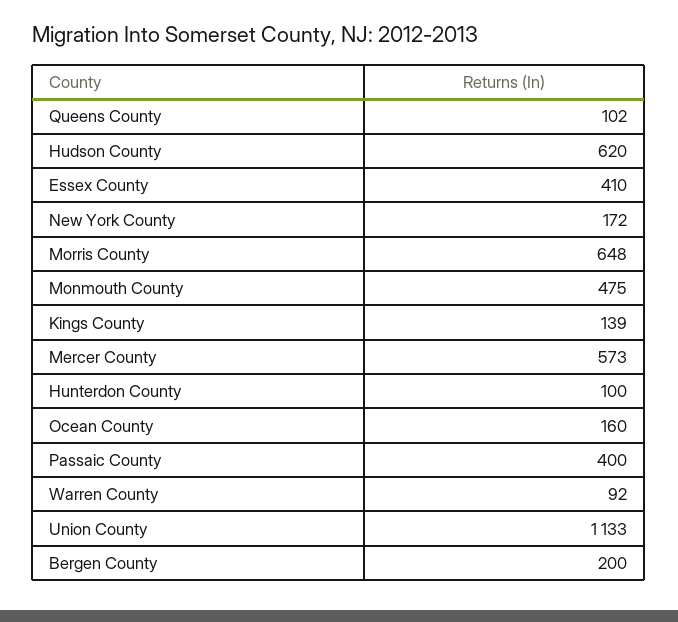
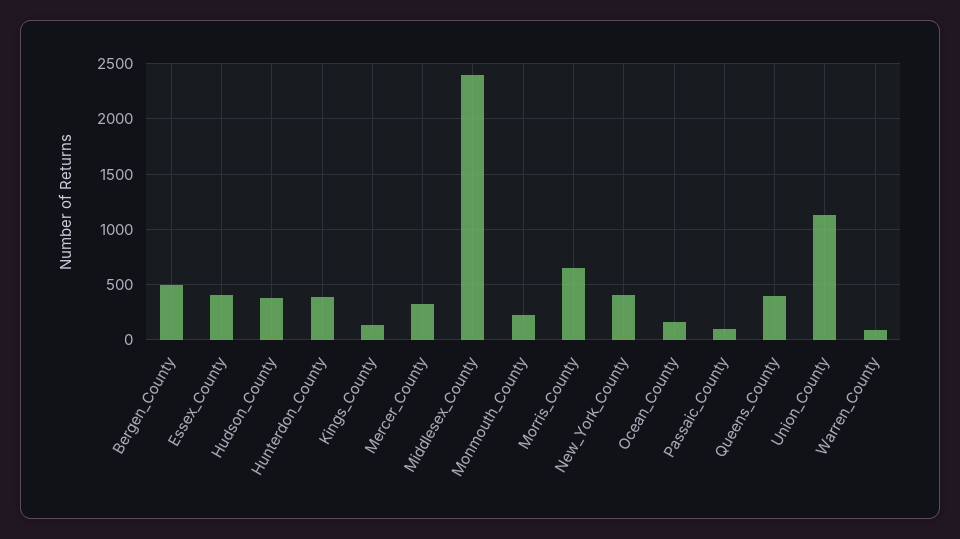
  {
-   "Queens County": 102,
+   "Queens County": 400,
-   "Hudson County": 620,
+   "Hudson County": 400,
    "Essex County": 410,
-   "New York County": 172,
+   "New York County": 400,
    "Morris County": 648,
-   "Monmouth County": 475,
+   "Monmouth County": 200,
    "Kings County": 139,
-   "Mercer County": 573,
+   "Mercer County": 300,
-   "Hunterdon County": 100,
+   "Hunterdon County": 400,
    "Ocean County": 160,
-   "Passaic County": 400,
+   "Passaic County": 100,
    "Warren County": 92,
    "Union County": 1133,
-   "Bergen County": 200
+   "Bergen County": 500,
+   "Middlesex_County": 2400
  }

